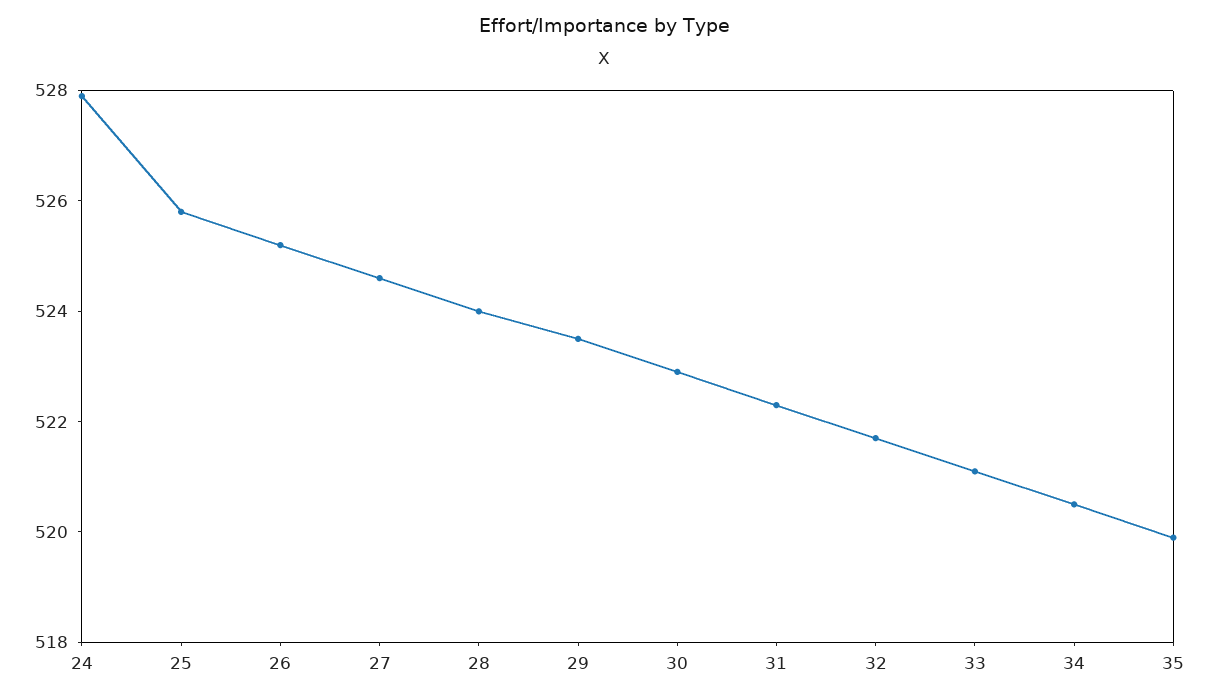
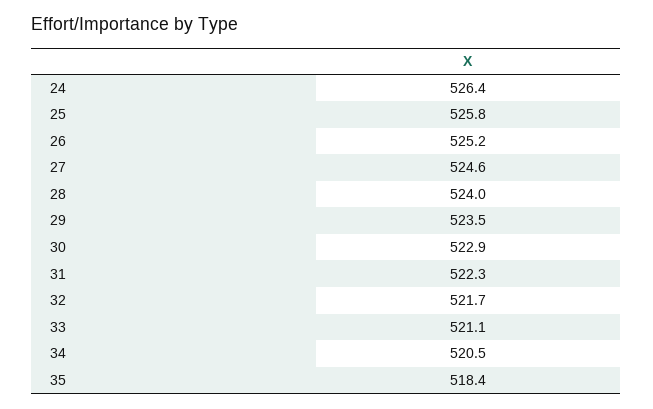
  {
-   "24": 528,
+   "24": 526.4,
    "25": 525.8,
    "26": 525.2,
    "27": 524.6,
    "28": 524,
    "29": 523.5,
    "30": 522.9,
    "31": 522.3,
    "32": 521.7,
    "33": 521.1,
    "34": 520.5,
-   "35": 520
+   "35": 518.4
  }

